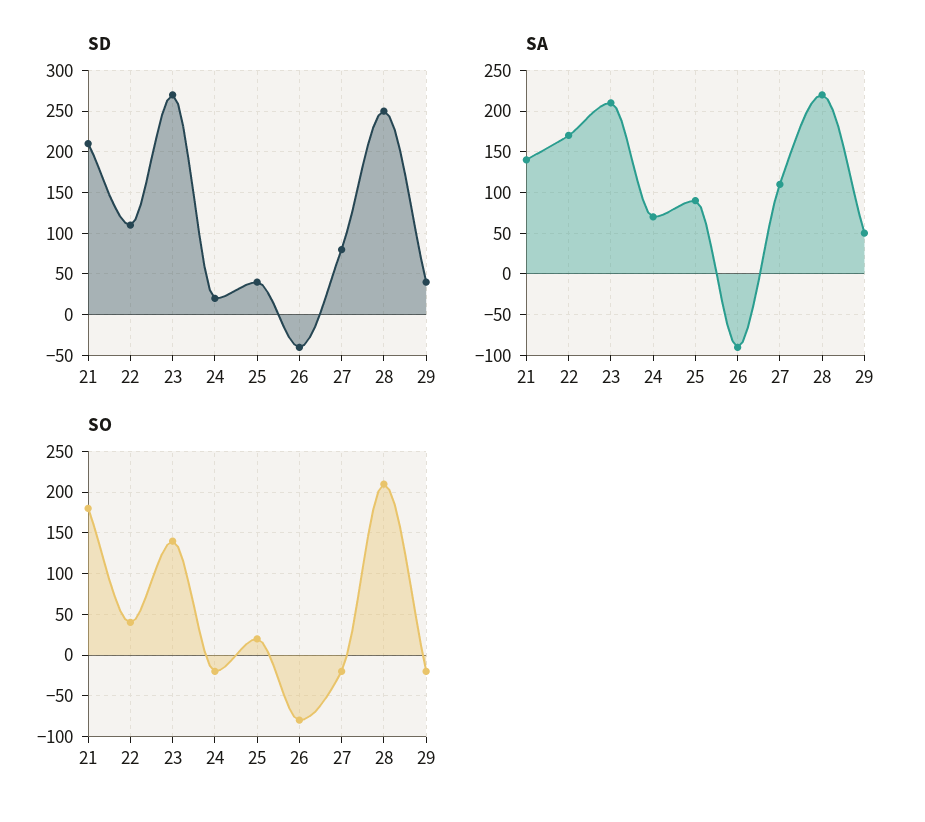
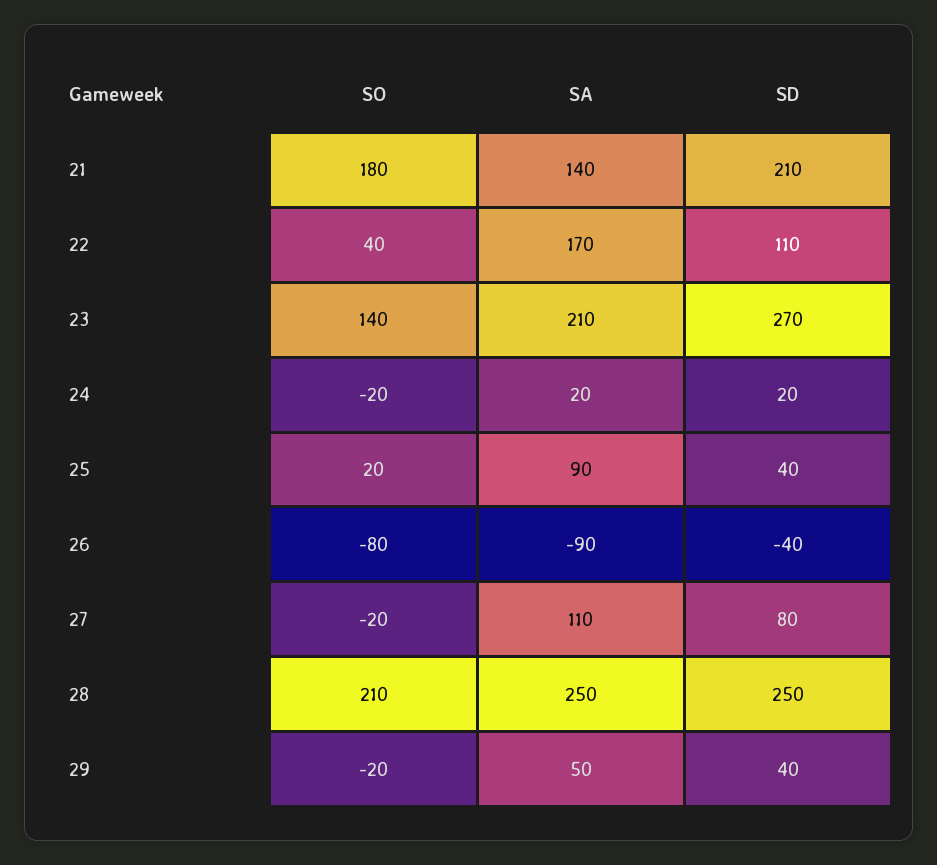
  {
    "SD": {
      "21": 210,
      "22": 110,
      "23": 270,
      "24": 20,
      "25": 40,
      "26": -40,
      "27": 80,
      "28": 250,
      "29": 40
    },
    "SA": {
      "21": 140,
      "22": 170,
      "23": 210,
-     "24": 70,
+     "24": 20,
      "25": 90,
      "26": -90,
      "27": 110,
-     "28": 220,
+     "28": 250,
      "29": 50
    },
    "SO": {
      "21": 180,
      "22": 40,
      "23": 140,
      "24": -20,
      "25": 20,
      "26": -80,
      "27": -20,
      "28": 210,
      "29": -20
    }
  }

